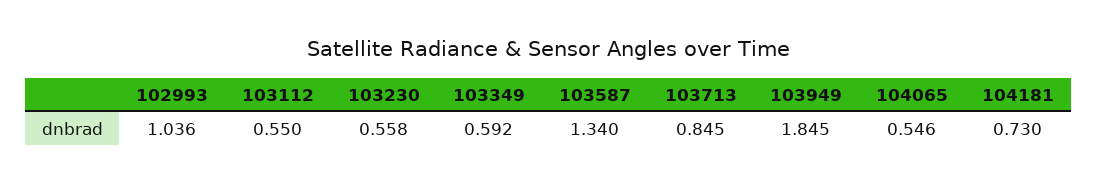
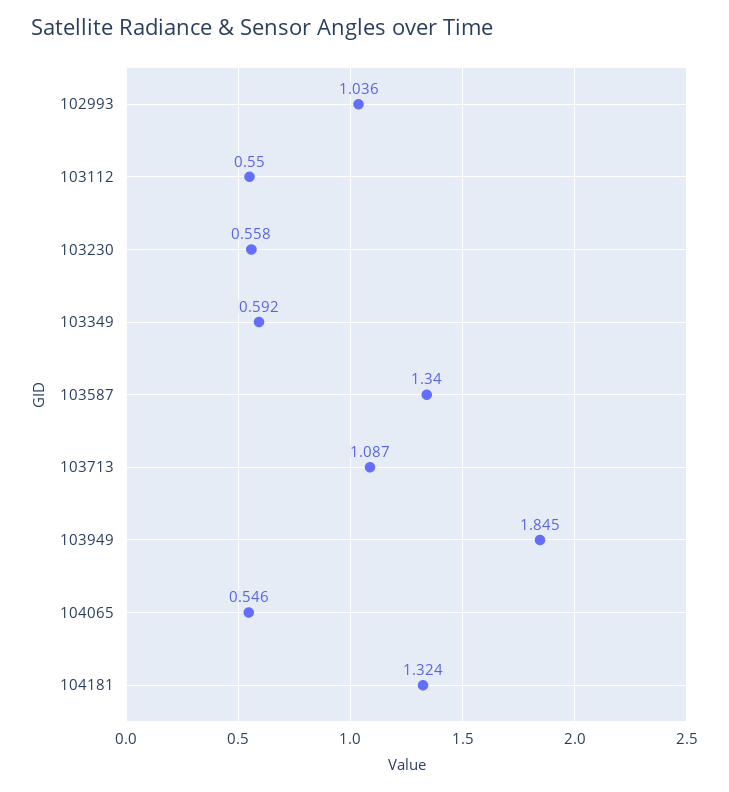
  {
    "102993": 1.036,
    "103112": 0.55,
    "103230": 0.558,
    "103349": 0.592,
    "103587": 1.34,
-   "103713": 0.845,
+   "103713": 1.087,
    "103949": 1.845,
    "104065": 0.546,
-   "104181": 0.73
+   "104181": 1.324
  }

